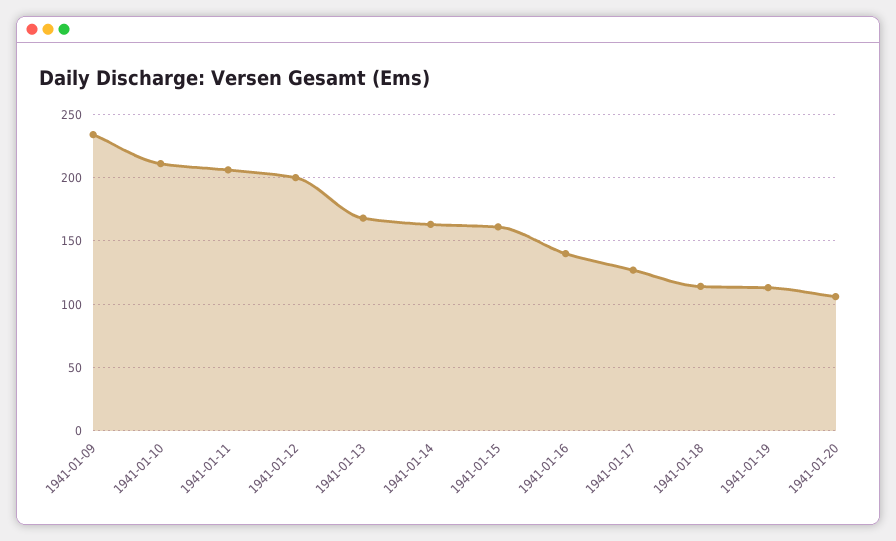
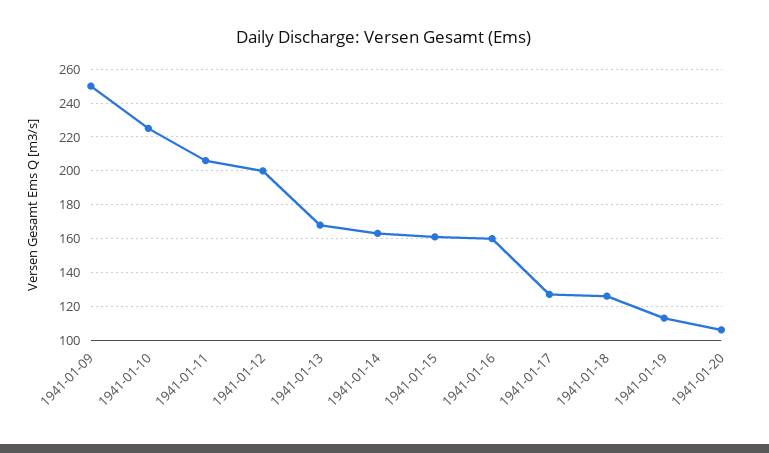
  {
-   "1941-01-09": 235,
+   "1941-01-09": 250,
-   "1941-01-10": 210,
+   "1941-01-10": 225,
    "1941-01-11": 205,
    "1941-01-12": 200,
    "1941-01-13": 170,
    "1941-01-14": 165,
    "1941-01-15": 160,
-   "1941-01-16": 140,
+   "1941-01-16": 160,
    "1941-01-17": 125,
-   "1941-01-18": 115,
+   "1941-01-18": 125,
    "1941-01-19": 115,
    "1941-01-20": 105
  }

